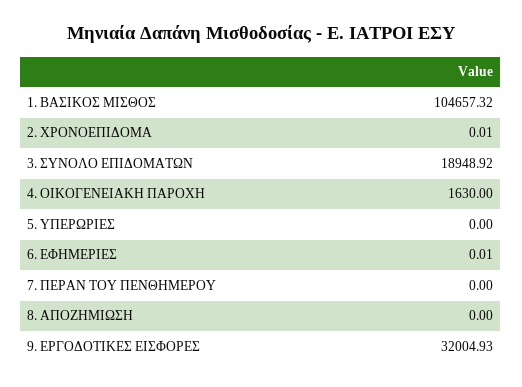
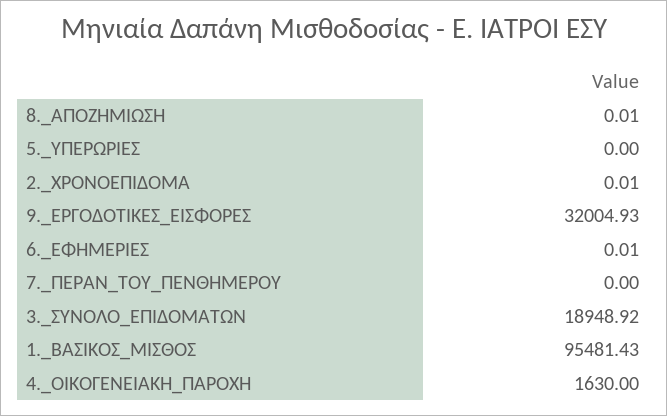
  {
-   "1. ΒΑΣΙΚΟΣ ΜΙΣΘΟΣ": 104657.32,
+   "1. ΒΑΣΙΚΟΣ ΜΙΣΘΟΣ": 95481.43,
    "2. ΧΡΟΝΟΕΠΙΔΟΜΑ": 0.01,
    "3. ΣΥΝΟΛΟ ΕΠΙΔΟΜΑΤΩΝ": 18948.92,
    "4. ΟΙΚΟΓΕΝΕΙΑΚΗ ΠΑΡΟΧΗ": 1630,
    "5. ΥΠΕΡΩΡΙΕΣ": 0,
    "6. ΕΦΗΜΕΡΙΕΣ": 0.01,
    "7. ΠΕΡΑΝ ΤΟΥ ΠΕΝΘΗΜΕΡΟΥ": 0,
-   "8. ΑΠΟΖΗΜΙΩΣΗ": 0,
+   "8. ΑΠΟΖΗΜΙΩΣΗ": 0.01,
    "9. ΕΡΓΟΔΟΤΙΚΕΣ ΕΙΣΦΟΡΕΣ": 32004.93
  }

